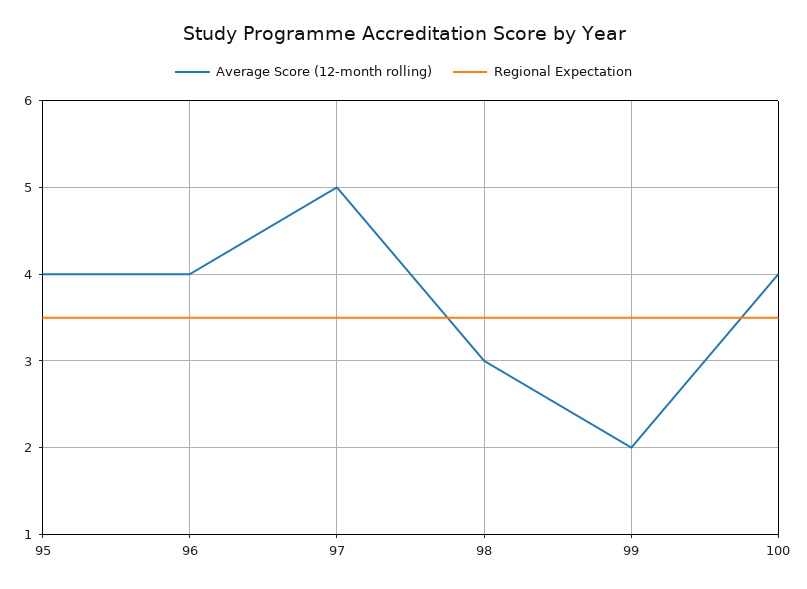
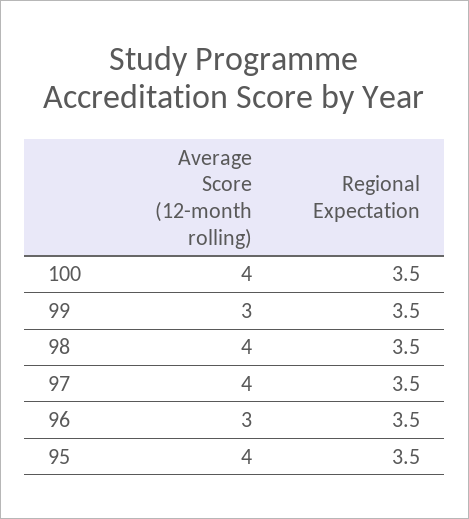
  {
    "Average Score (12-month rolling)": {
      "95": 4,
-     "96": 4,
+     "96": 3,
-     "97": 5,
+     "97": 4,
-     "98": 3,
+     "98": 4,
-     "99": 2,
+     "99": 3,
      "100": 4
    },
    "Regional Expectation": {
      "95": 3.5,
      "96": 3.5,
      "97": 3.5,
      "98": 3.5,
      "99": 3.5,
      "100": 3.5
    }
  }

